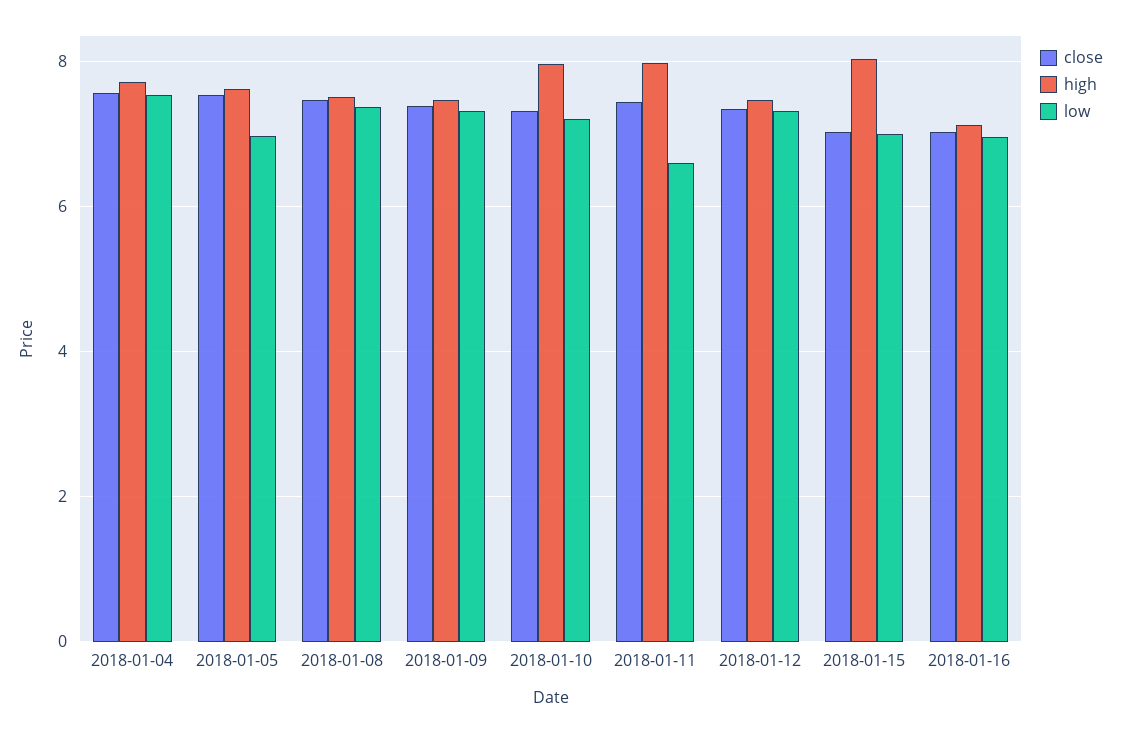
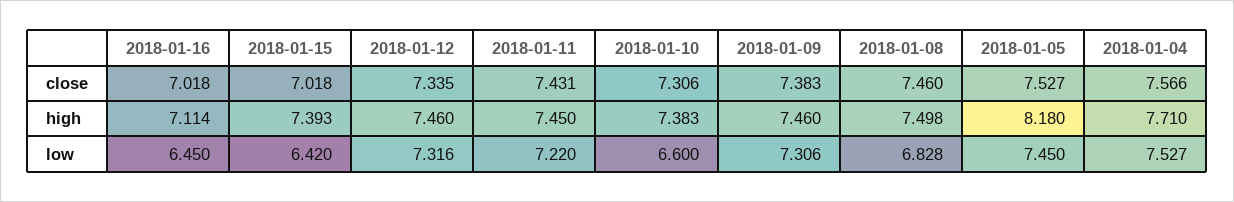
  {
    "close": {
      "2018-01-04": 7.566,
      "2018-01-05": 7.527,
      "2018-01-08": 7.46,
      "2018-01-09": 7.383,
      "2018-01-10": 7.306,
      "2018-01-11": 7.431,
      "2018-01-12": 7.335,
      "2018-01-15": 7.018,
      "2018-01-16": 7.018
    },
    "high": {
      "2018-01-04": 7.71,
-     "2018-01-05": 7.6,
+     "2018-01-05": 8.18,
      "2018-01-08": 7.498,
      "2018-01-09": 7.46,
-     "2018-01-10": 8,
+     "2018-01-10": 7.383,
-     "2018-01-11": 8,
+     "2018-01-11": 7.45,
      "2018-01-12": 7.46,
-     "2018-01-15": 8,
+     "2018-01-15": 7.393,
      "2018-01-16": 7.114
    },
    "low": {
      "2018-01-04": 7.527,
-     "2018-01-05": 7,
+     "2018-01-05": 7.45,
-     "2018-01-08": 7.4,
+     "2018-01-08": 6.828,
      "2018-01-09": 7.306,
-     "2018-01-10": 7.2,
+     "2018-01-10": 6.6,
-     "2018-01-11": 6.6,
+     "2018-01-11": 7.22,
      "2018-01-12": 7.316,
-     "2018-01-15": 7,
+     "2018-01-15": 6.42,
-     "2018-01-16": 7
+     "2018-01-16": 6.45
    }
  }

